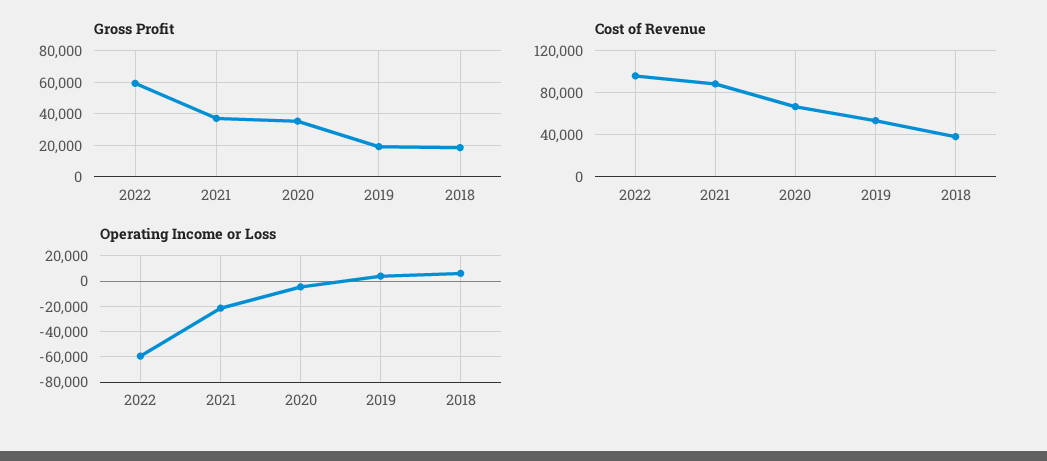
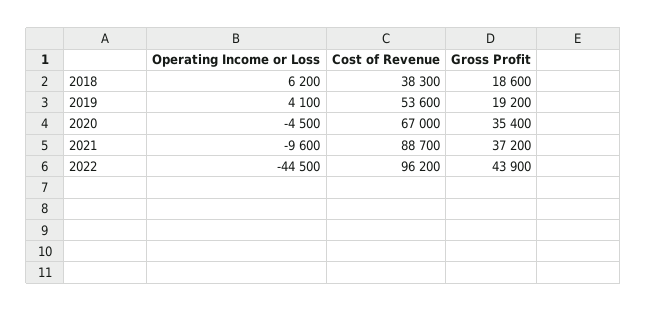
  {
    "Gross Profit": {
-     "2022": 60000,
+     "2022": 43900,
      "2021": 37200,
      "2020": 35400,
      "2019": 19200,
      "2018": 18600
    },
    "Cost of Revenue": {
      "2022": 96200,
      "2021": 88700,
      "2020": 67000,
      "2019": 53600,
      "2018": 38300
    },
    "Operating Income or Loss": {
-     "2022": -60000,
+     "2022": -44500,
-     "2021": -20000,
+     "2021": -9600,
      "2020": -4500,
      "2019": 4100,
      "2018": 6200
    }
  }

